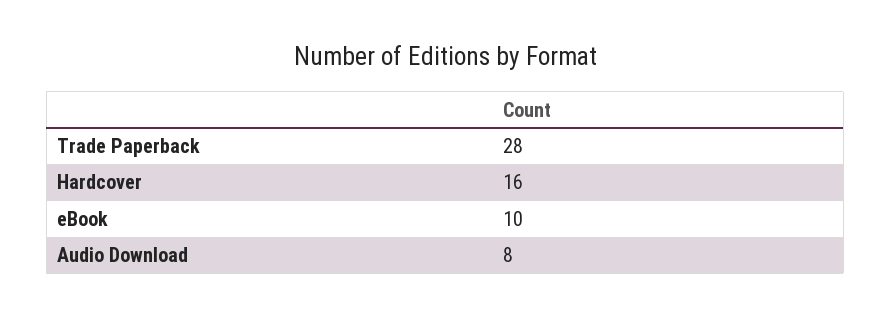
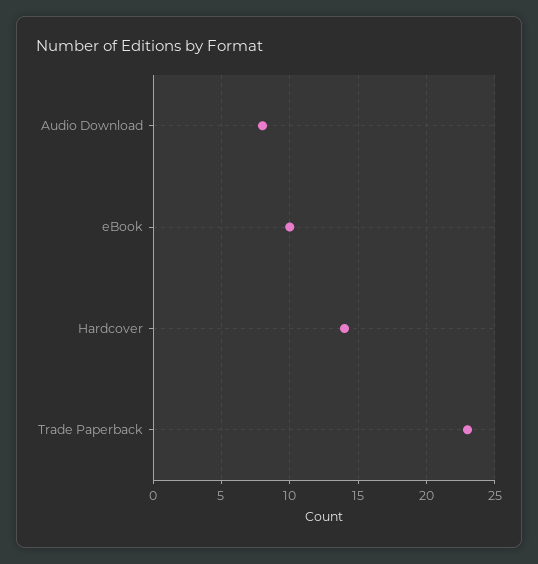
  {
-   "Trade Paperback": 28,
+   "Trade Paperback": 23,
-   "Hardcover": 16,
+   "Hardcover": 14,
    "eBook": 10,
    "Audio Download": 8
  }

